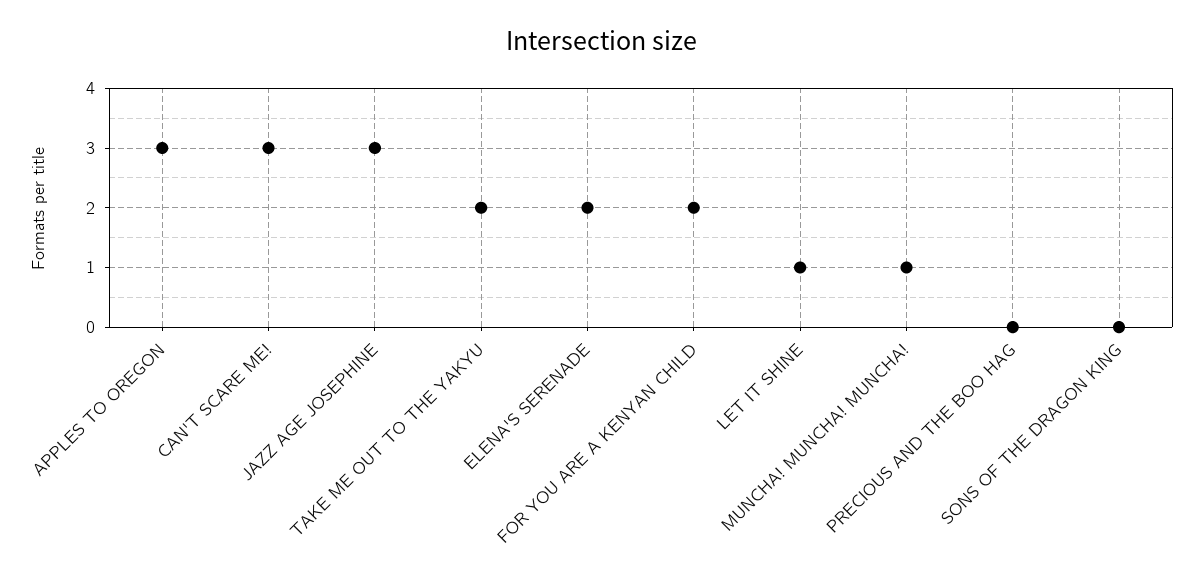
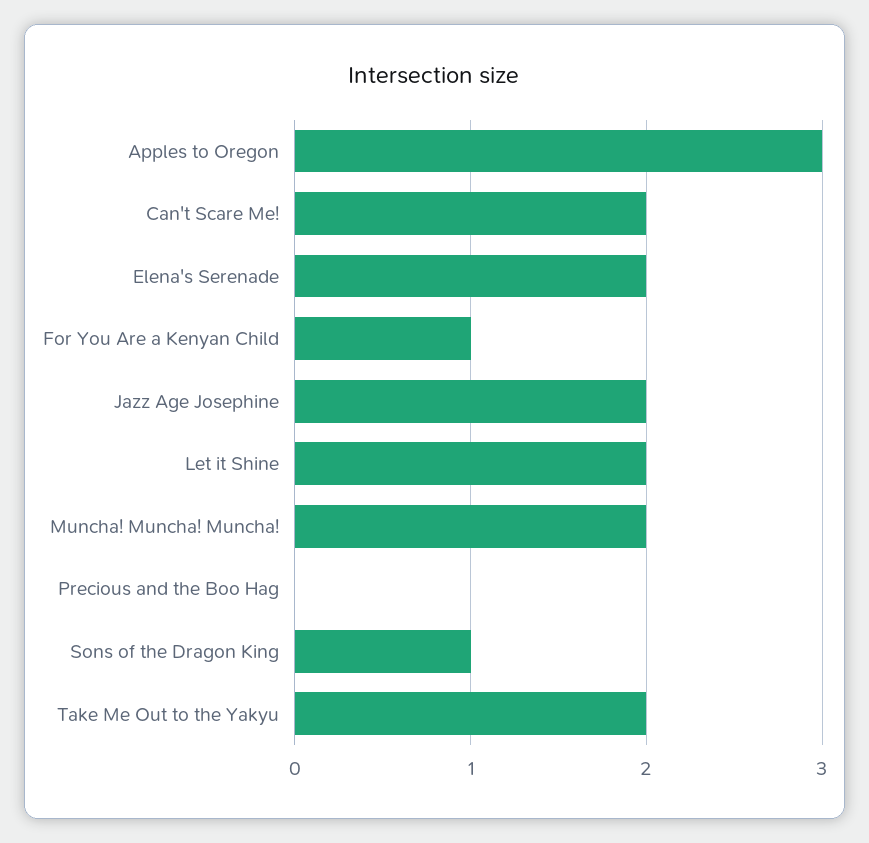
  {
    "APPLES TO OREGON": 3,
-   "CAN'T SCARE ME!": 3,
+   "CAN'T SCARE ME!": 2,
-   "JAZZ AGE JOSEPHINE": 3,
+   "JAZZ AGE JOSEPHINE": 2,
    "TAKE ME OUT TO THE YAKYU": 2,
    "ELENA'S SERENADE": 2,
-   "FOR YOU ARE A KENYAN CHILD": 2,
+   "FOR YOU ARE A KENYAN CHILD": 1,
-   "LET IT SHINE": 1,
+   "LET IT SHINE": 2,
-   "MUNCHA! MUNCHA! MUNCHA!": 1,
+   "MUNCHA! MUNCHA! MUNCHA!": 2,
    "PRECIOUS AND THE BOO HAG": 0,
-   "SONS OF THE DRAGON KING": 0
+   "SONS OF THE DRAGON KING": 1
  }

